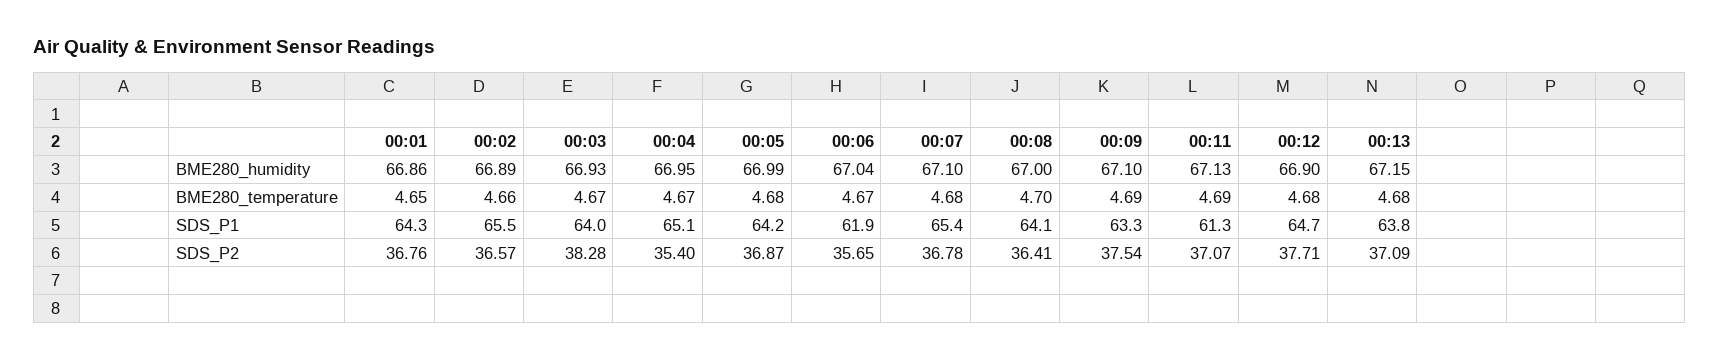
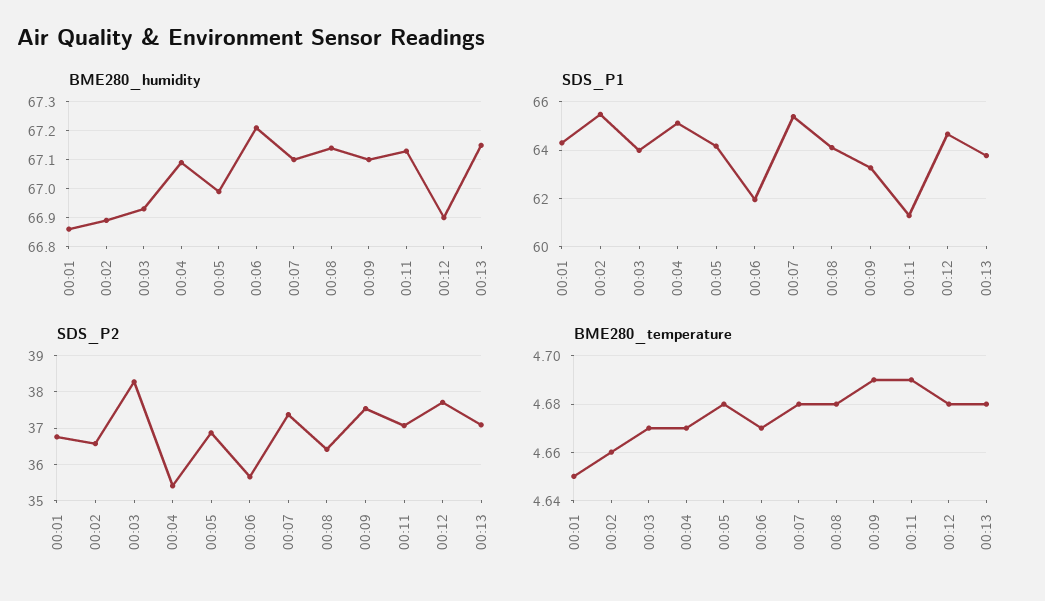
  {
    "BME280_humidity": {
      "00:01": 66.86,
      "00:02": 66.89,
      "00:03": 66.93,
-     "00:04": 66.95,
+     "00:04": 67.1,
      "00:05": 66.99,
-     "00:06": 67.04,
+     "00:06": 67.2,
      "00:07": 67.1,
-     "00:08": 67,
+     "00:08": 67.15,
      "00:09": 67.1,
      "00:11": 67.13,
      "00:12": 66.9,
      "00:13": 67.15
    },
    "BME280_temperature": {
      "00:01": 4.65,
      "00:02": 4.66,
      "00:03": 4.67,
      "00:04": 4.67,
      "00:05": 4.68,
      "00:06": 4.67,
      "00:07": 4.68,
-     "00:08": 4.7,
+     "00:08": 4.68,
      "00:09": 4.69,
      "00:11": 4.69,
      "00:12": 4.68,
      "00:13": 4.68
    },
    "SDS_P1": {
      "00:01": 64.3,
      "00:02": 65.5,
      "00:03": 64,
      "00:04": 65.1,
      "00:05": 64.2,
      "00:06": 61.9,
      "00:07": 65.4,
      "00:08": 64.1,
      "00:09": 63.3,
      "00:11": 61.3,
      "00:12": 64.7,
      "00:13": 63.8
    },
    "SDS_P2": {
      "00:01": 36.76,
      "00:02": 36.57,
      "00:03": 38.28,
      "00:04": 35.4,
      "00:05": 36.87,
      "00:06": 35.65,
-     "00:07": 36.78,
+     "00:07": 37.4,
      "00:08": 36.41,
      "00:09": 37.54,
      "00:11": 37.07,
      "00:12": 37.71,
      "00:13": 37.09
    }
  }

